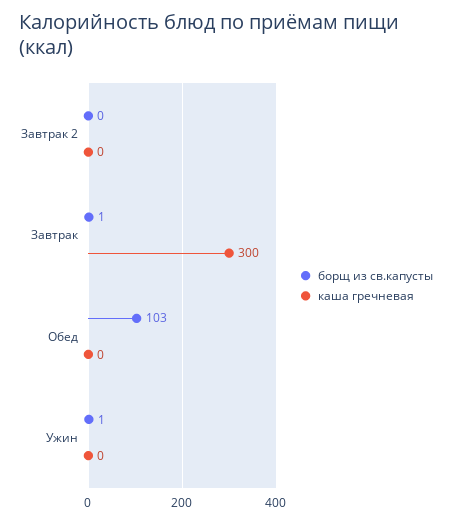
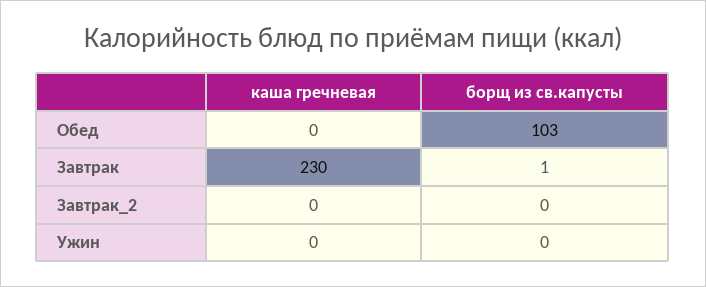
  {
    "борщ из св.капусты": {
      "Завтрак 2": 0,
      "Завтрак": 1,
      "Обед": 103,
-     "Ужин": 1
+     "Ужин": 0
    },
    "каша гречневая": {
      "Завтрак 2": 0,
-     "Завтрак": 300,
+     "Завтрак": 230,
      "Обед": 0,
      "Ужин": 0
    }
  }

